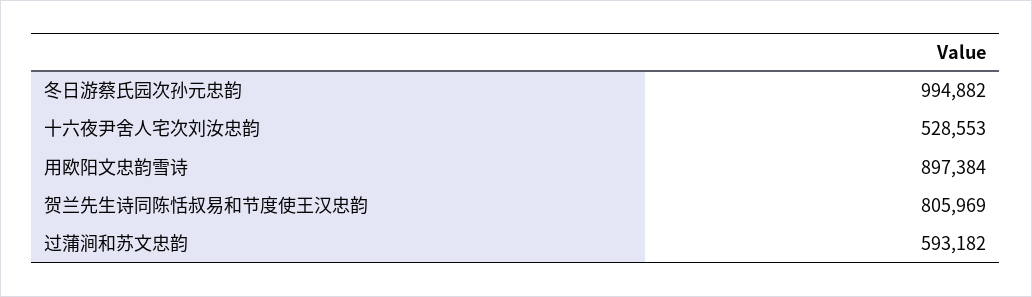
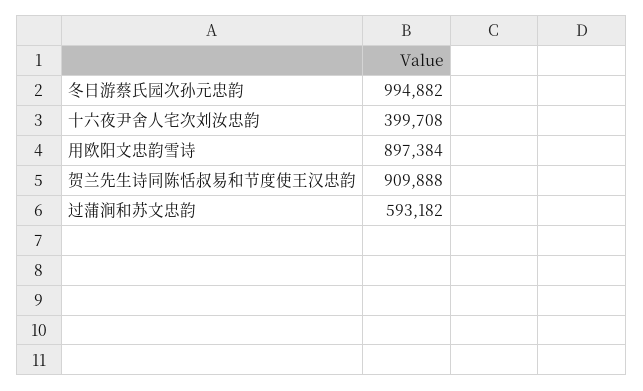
  {
    "冬日游蔡氏园次孙元忠韵": 994882,
-   "十六夜尹舍人宅次刘汝忠韵": 528553,
+   "十六夜尹舍人宅次刘汝忠韵": 399708,
    "用欧阳文忠韵雪诗": 897384,
-   "贺兰先生诗同陈恬叔易和节度使王汉忠韵": 805969,
+   "贺兰先生诗同陈恬叔易和节度使王汉忠韵": 909888,
    "过蒲涧和苏文忠韵": 593182
  }

